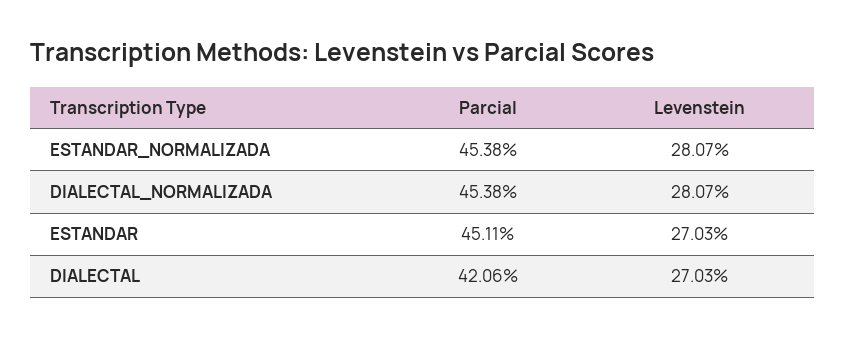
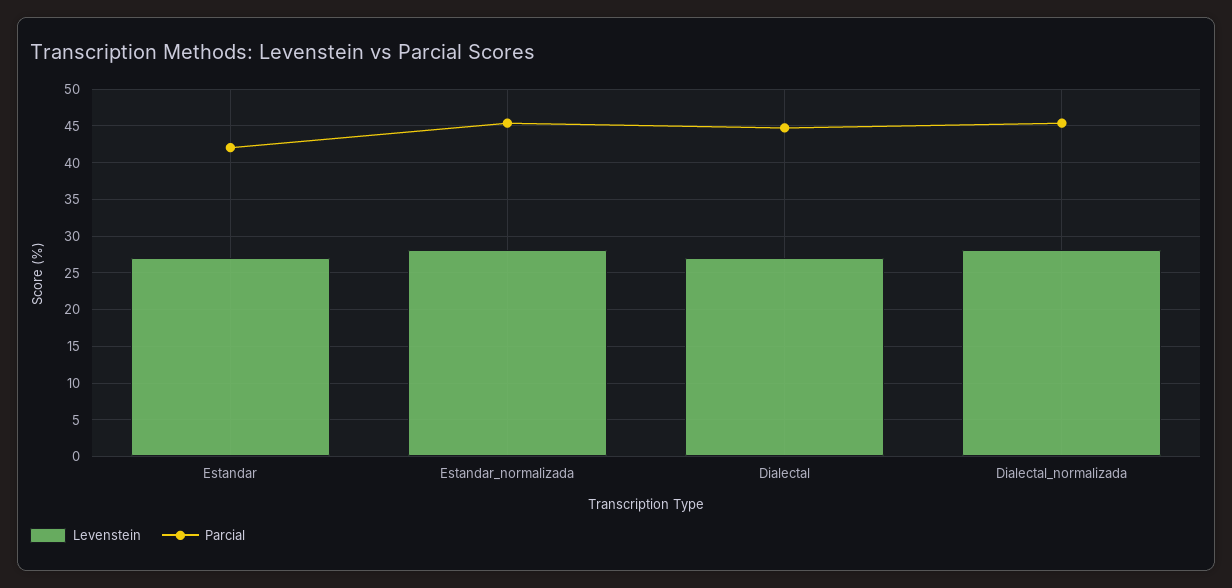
  {
    "Parcial": {
      "ESTANDAR_NORMALIZADA": 45.38,
      "DIALECTAL_NORMALIZADA": 45.38,
-     "ESTANDAR": 45.11,
+     "ESTANDAR": 42,
-     "DIALECTAL": 42.06
+     "DIALECTAL": 45
    },
    "Levenstein": {
      "ESTANDAR_NORMALIZADA": 28.07,
      "DIALECTAL_NORMALIZADA": 28.07,
      "ESTANDAR": 27.03,
      "DIALECTAL": 27.03
    }
  }

